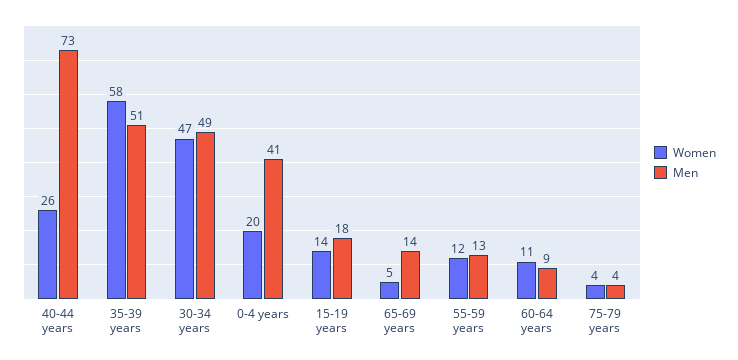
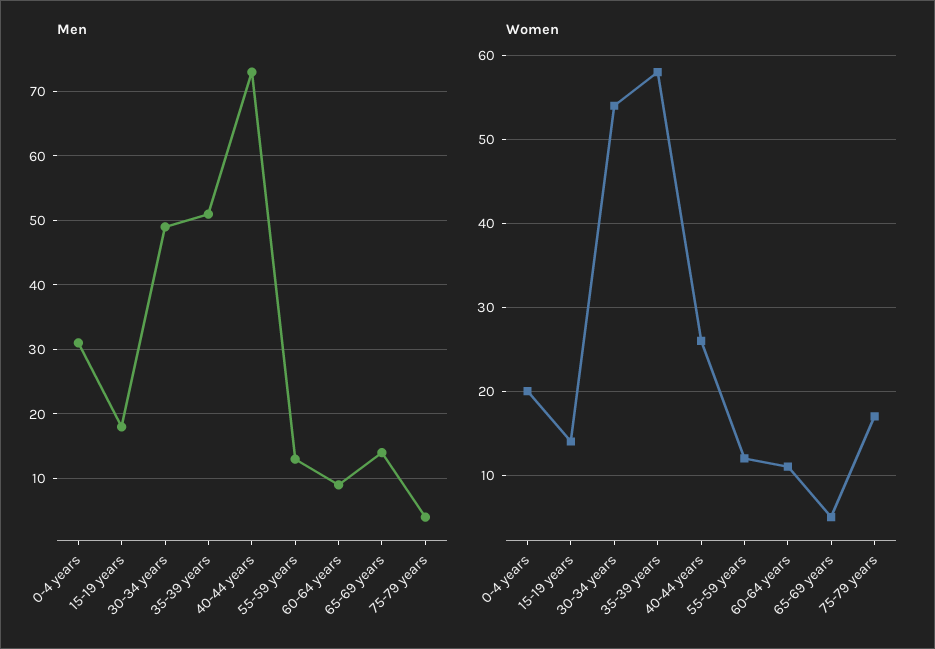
  {
    "Women": {
      "40-44 years": 26,
      "35-39 years": 58,
-     "30-34 years": 47,
+     "30-34 years": 54,
      "0-4 years": 20,
      "15-19 years": 14,
      "65-69 years": 5,
      "55-59 years": 12,
      "60-64 years": 11,
-     "75-79 years": 4
+     "75-79 years": 17
    },
    "Men": {
      "40-44 years": 73,
      "35-39 years": 51,
      "30-34 years": 49,
-     "0-4 years": 41,
+     "0-4 years": 31,
      "15-19 years": 18,
      "65-69 years": 14,
      "55-59 years": 13,
      "60-64 years": 9,
      "75-79 years": 4
    }
  }

